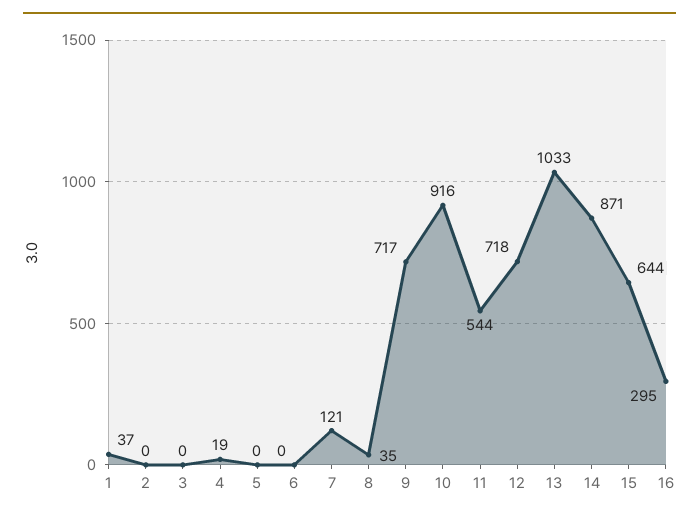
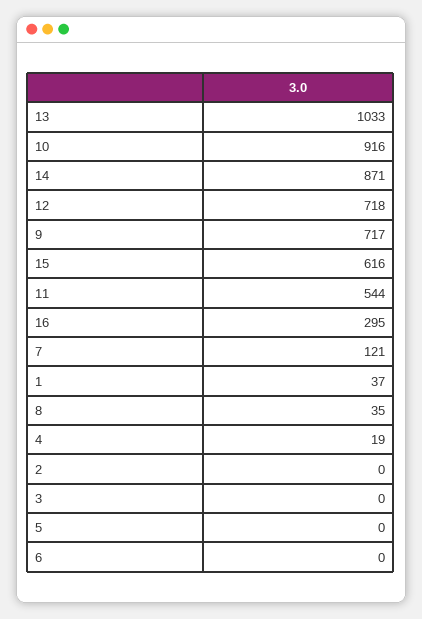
  {
    "1": 37,
    "2": 0,
    "3": 0,
    "4": 19,
    "5": 0,
    "6": 0,
    "7": 121,
    "8": 35,
    "9": 717,
    "10": 916,
    "11": 544,
    "12": 718,
    "13": 1033,
    "14": 871,
-   "15": 644,
+   "15": 616,
    "16": 295
  }

